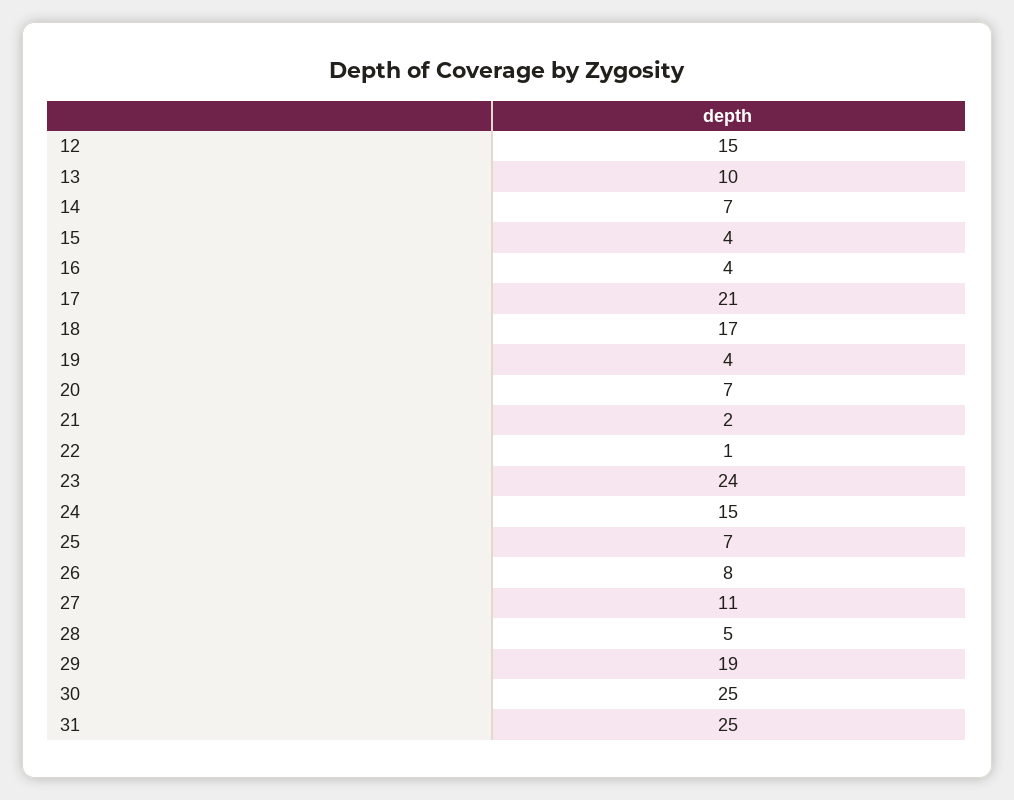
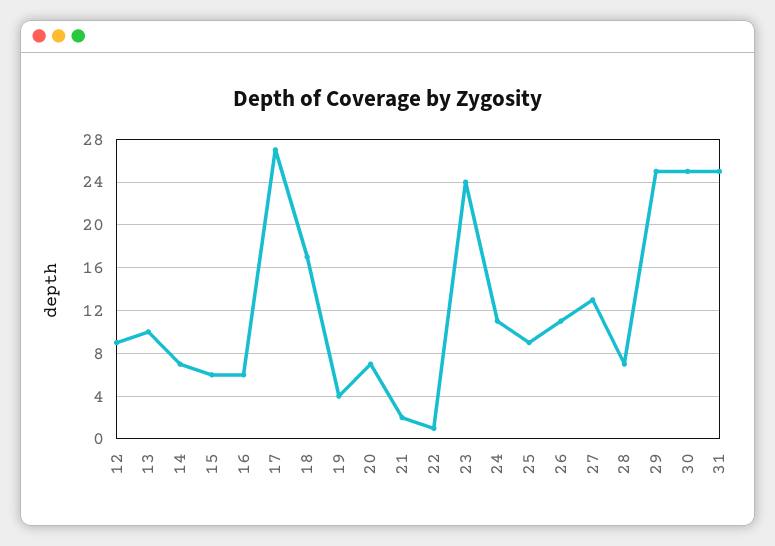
  {
-   "12": 15,
+   "12": 9,
    "13": 10,
    "14": 7,
-   "15": 4,
+   "15": 6,
-   "16": 4,
+   "16": 6,
-   "17": 21,
+   "17": 27,
    "18": 17,
    "19": 4,
    "20": 7,
    "21": 2,
    "22": 1,
    "23": 24,
-   "24": 15,
+   "24": 11,
-   "25": 7,
+   "25": 9,
-   "26": 8,
+   "26": 11,
-   "27": 11,
+   "27": 13,
-   "28": 5,
+   "28": 7,
-   "29": 19,
+   "29": 25,
    "30": 25,
    "31": 25
  }

